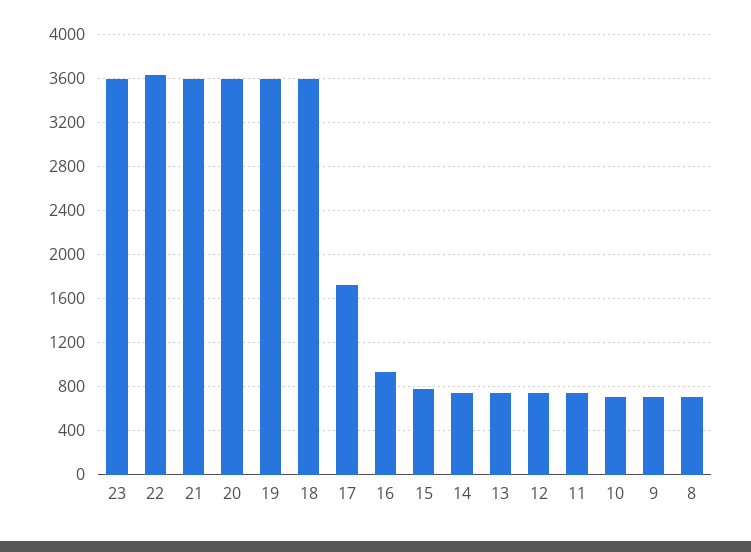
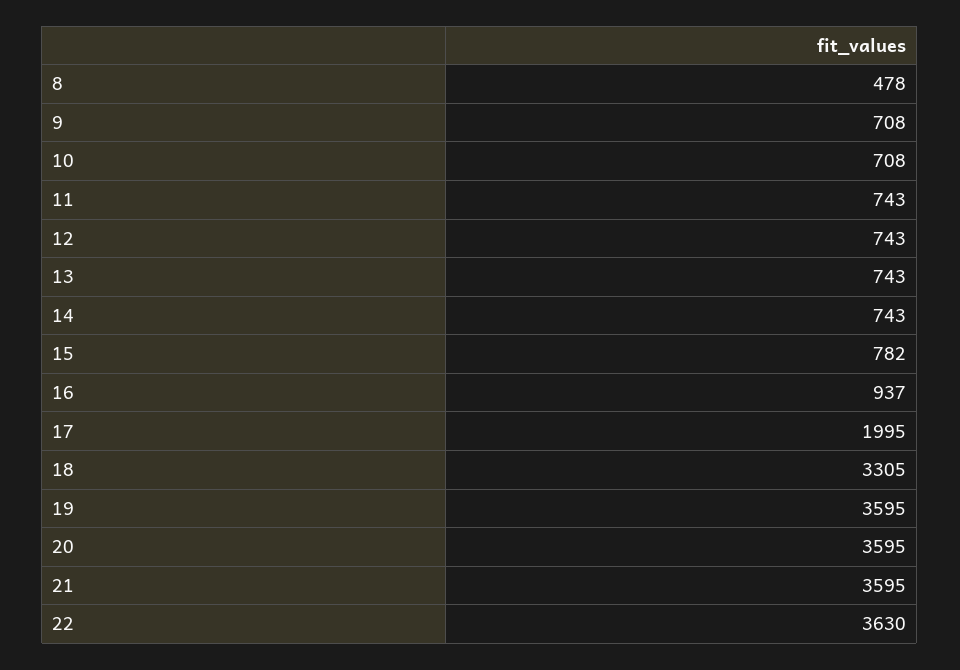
  {
-   "23": 3600,
    "22": 3630,
    "21": 3595,
    "20": 3595,
    "19": 3595,
-   "18": 3600,
+   "18": 3305,
-   "17": 1700,
+   "17": 1995,
    "16": 937,
    "15": 782,
    "14": 743,
    "13": 743,
    "12": 743,
    "11": 743,
    "10": 708,
    "9": 708,
-   "8": 700
+   "8": 478
  }

